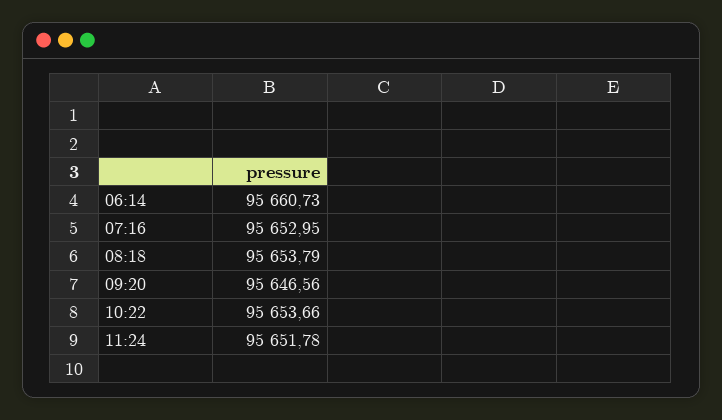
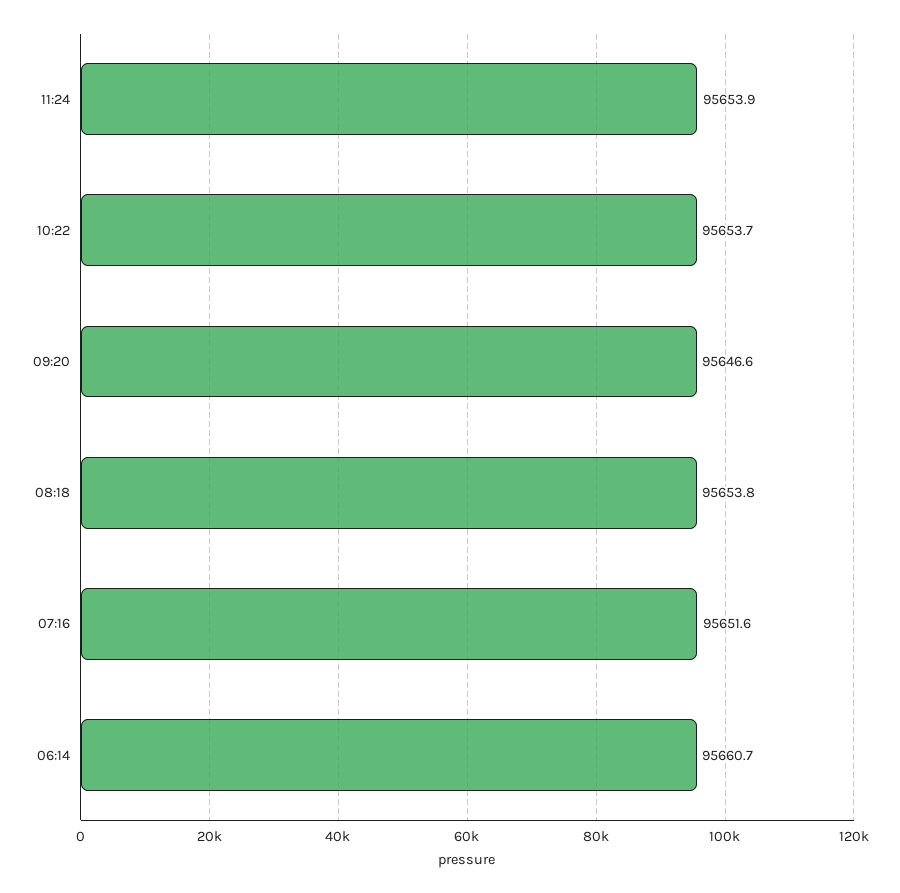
  {
    "06:14": 95660.73,
-   "07:16": 95652.95,
+   "07:16": 95651.6,
    "08:18": 95653.79,
    "09:20": 95646.56,
    "10:22": 95653.66,
-   "11:24": 95651.78
+   "11:24": 95653.9
  }

